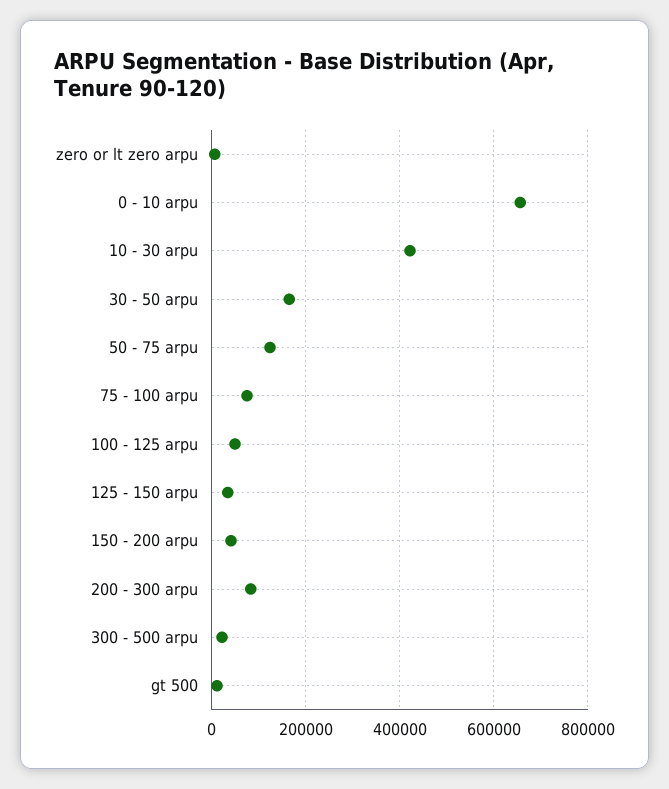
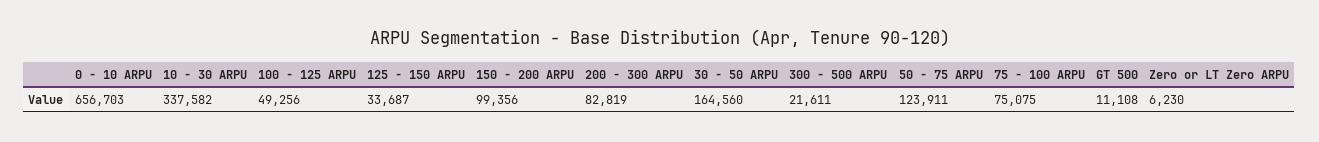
  {
    "zero or lt zero arpu": 6230,
    "0 - 10 arpu": 656703,
-   "10 - 30 arpu": 420000,
+   "10 - 30 arpu": 337582,
    "30 - 50 arpu": 164560,
    "50 - 75 arpu": 123911,
    "75 - 100 arpu": 75075,
    "100 - 125 arpu": 49256,
    "125 - 150 arpu": 33687,
-   "150 - 200 arpu": 40000,
+   "150 - 200 arpu": 99356,
    "200 - 300 arpu": 82819,
    "300 - 500 arpu": 21611,
    "gt 500": 11108
  }

